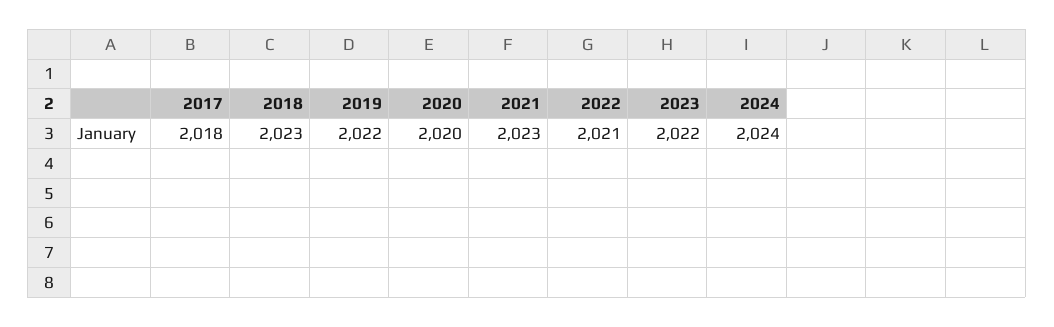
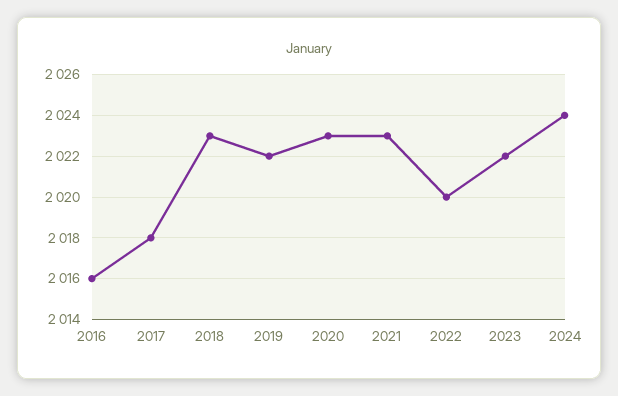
  {
    "2017": 2018,
    "2018": 2023,
    "2019": 2022,
-   "2020": 2020,
+   "2020": 2023,
    "2021": 2023,
-   "2022": 2021,
+   "2022": 2020,
    "2023": 2022,
-   "2024": 2024
+   "2024": 2024,
+   "2016": 2016
  }

